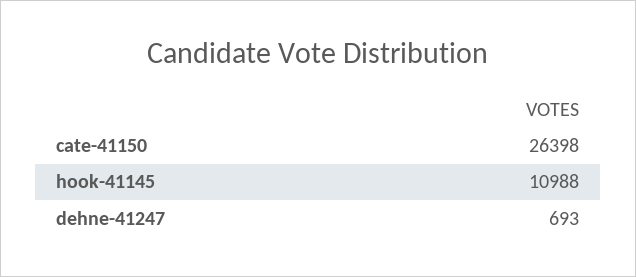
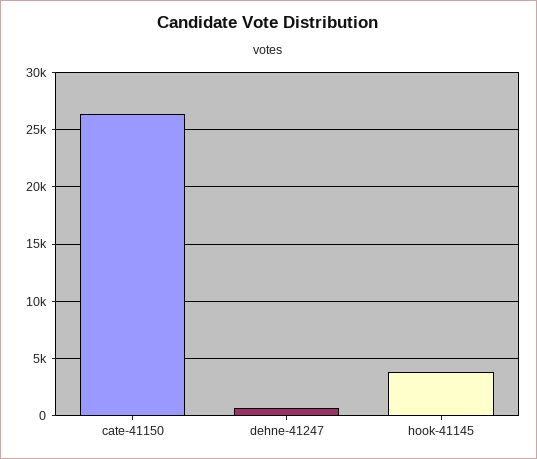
  {
    "cate-41150": 26398,
-   "hook-41145": 10988,
+   "hook-41145": 4000,
    "dehne-41247": 693
  }

